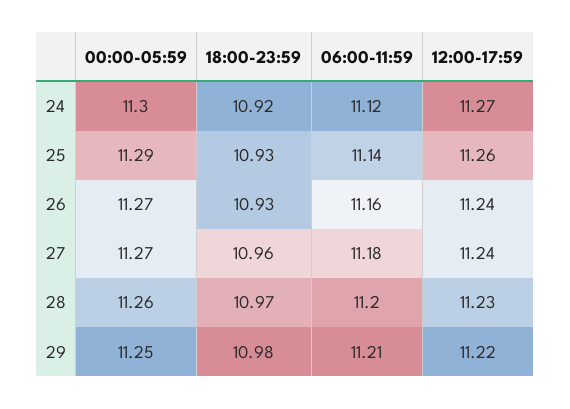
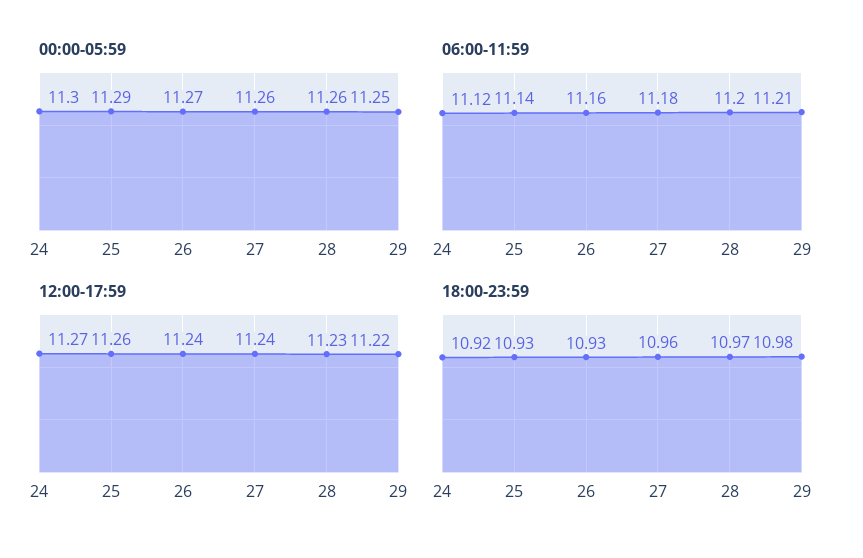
  {
    "00:00-05:59": {
      "24": 11.3,
      "25": 11.29,
      "26": 11.27,
-     "27": 11.27,
+     "27": 11.26,
      "28": 11.26,
      "29": 11.25
    },
    "18:00-23:59": {
      "24": 10.92,
      "25": 10.93,
      "26": 10.93,
      "27": 10.96,
      "28": 10.97,
      "29": 10.98
    },
    "06:00-11:59": {
      "24": 11.12,
      "25": 11.14,
      "26": 11.16,
      "27": 11.18,
      "28": 11.2,
      "29": 11.21
    },
    "12:00-17:59": {
      "24": 11.27,
      "25": 11.26,
      "26": 11.24,
      "27": 11.24,
      "28": 11.23,
      "29": 11.22
    }
  }

